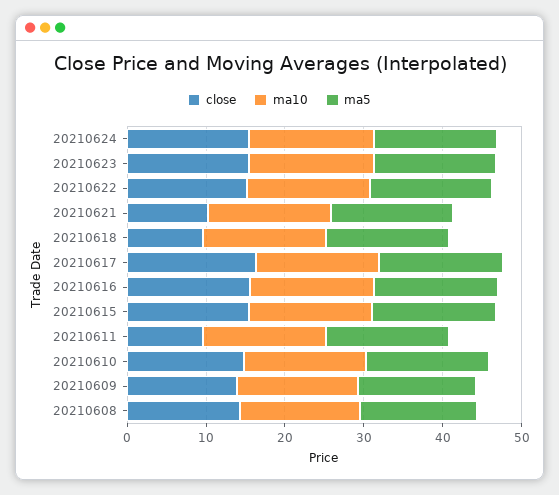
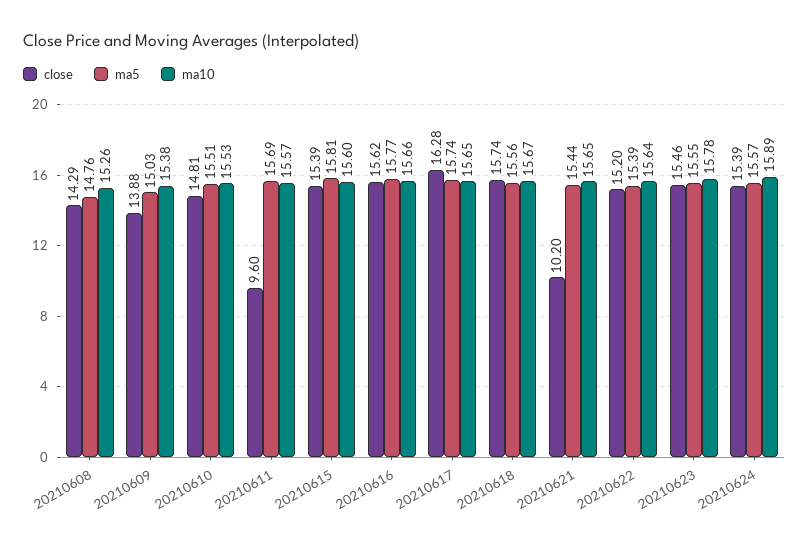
  {
    "close": {
      "20210624": 15.39,
      "20210623": 15.46,
      "20210622": 15.2,
      "20210621": 10.2,
-     "20210618": 10,
+     "20210618": 15.74,
      "20210617": 16.28,
      "20210616": 15.62,
      "20210615": 15.39,
      "20210611": 9.6,
      "20210610": 14.81,
      "20210609": 13.88,
      "20210608": 14.29
    },
    "ma10": {
      "20210624": 15.89,
      "20210623": 15.78,
      "20210622": 15.64,
      "20210621": 15.65,
      "20210618": 15.67,
      "20210617": 15.65,
      "20210616": 15.66,
      "20210615": 15.6,
      "20210611": 15.57,
      "20210610": 15.53,
      "20210609": 15.38,
      "20210608": 15.26
    },
    "ma5": {
      "20210624": 15.57,
      "20210623": 15.55,
      "20210622": 15.39,
      "20210621": 15.44,
      "20210618": 15.56,
      "20210617": 15.74,
      "20210616": 15.77,
      "20210615": 15.81,
      "20210611": 15.69,
      "20210610": 15.51,
      "20210609": 15.03,
      "20210608": 14.76
    }
  }

